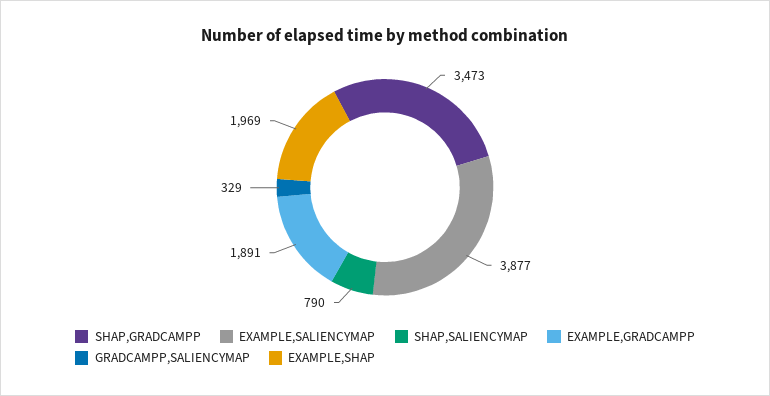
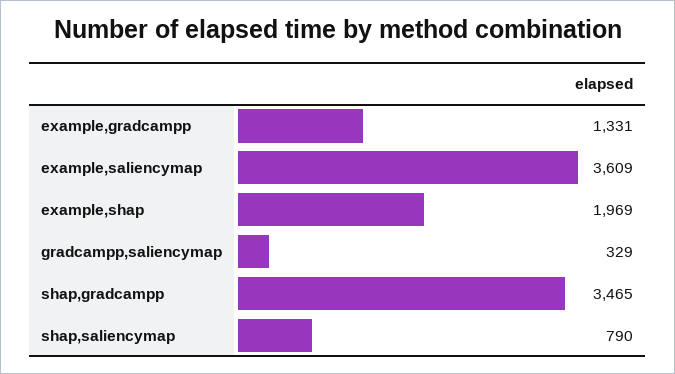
  {
-   "SHAP,GRADCAMPP": 3473,
+   "SHAP,GRADCAMPP": 3465,
-   "EXAMPLE,SALIENCYMAP": 3877,
+   "EXAMPLE,SALIENCYMAP": 3609,
    "SHAP,SALIENCYMAP": 790,
-   "EXAMPLE,GRADCAMPP": 1891,
+   "EXAMPLE,GRADCAMPP": 1331,
    "GRADCAMPP,SALIENCYMAP": 329,
    "EXAMPLE,SHAP": 1969
  }

